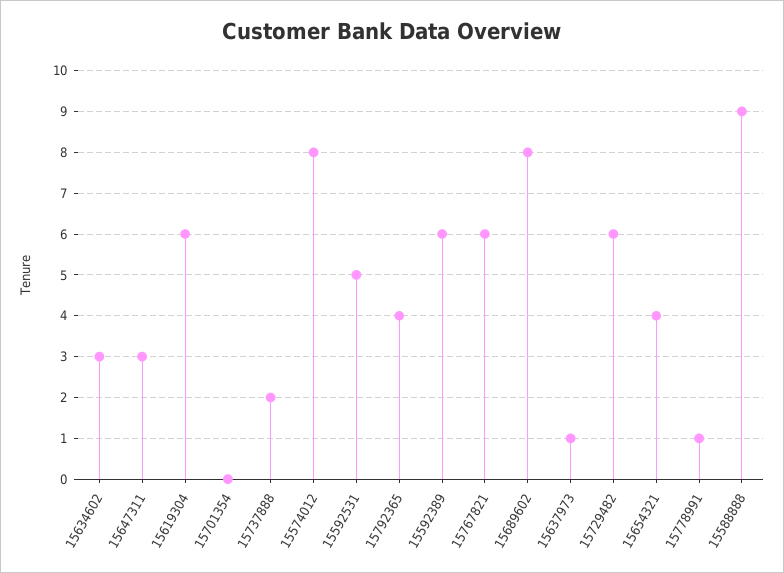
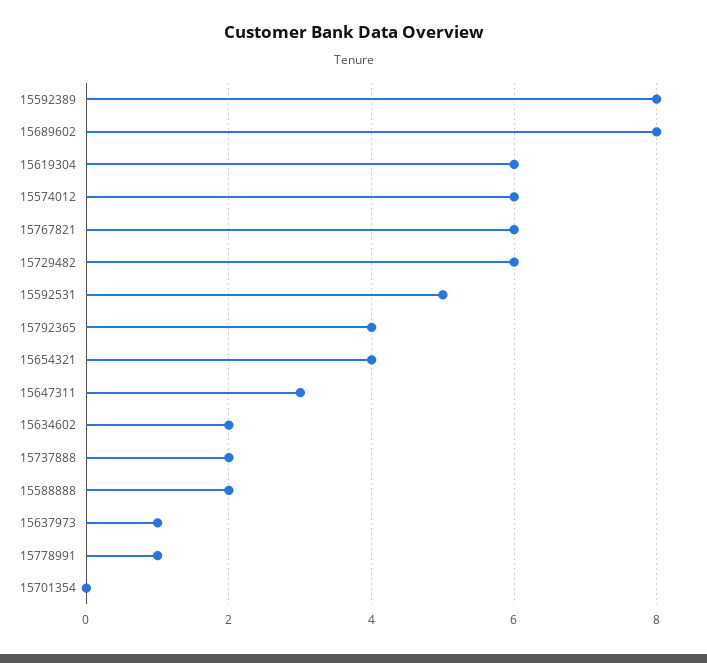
  {
-   "15634602": 3,
+   "15634602": 2,
    "15647311": 3,
    "15619304": 6,
    "15701354": 0,
    "15737888": 2,
-   "15574012": 8,
+   "15574012": 6,
    "15592531": 5,
    "15792365": 4,
-   "15592389": 6,
+   "15592389": 8,
    "15767821": 6,
    "15689602": 8,
    "15637973": 1,
    "15729482": 6,
    "15654321": 4,
    "15778991": 1,
-   "15588888": 9
+   "15588888": 2
  }

